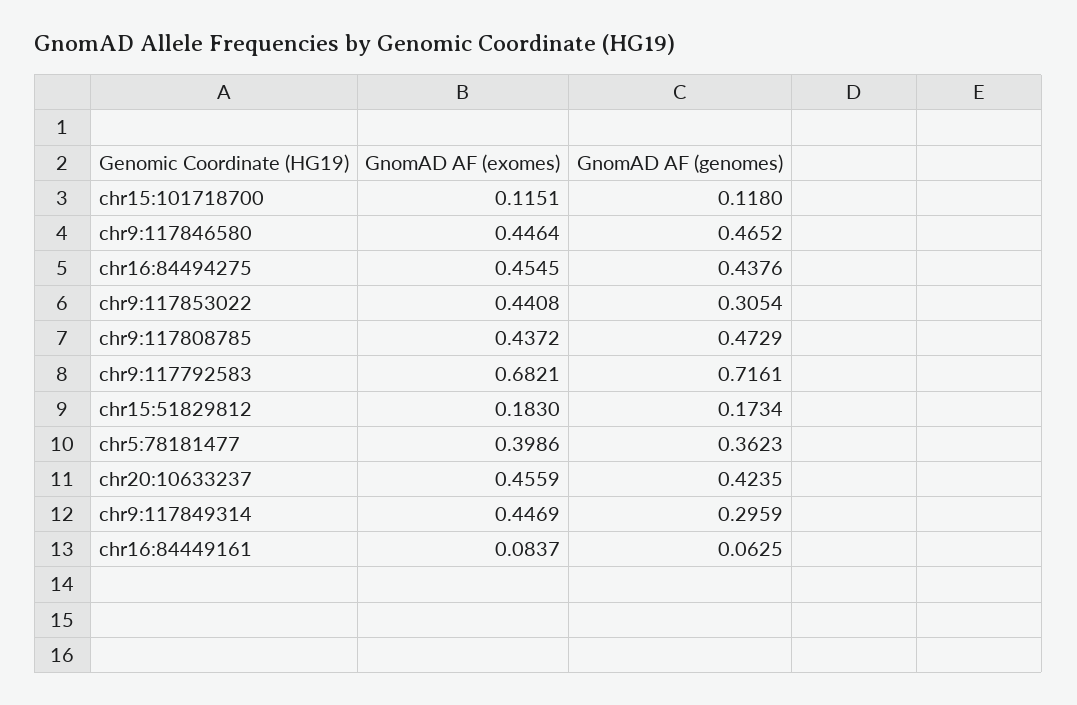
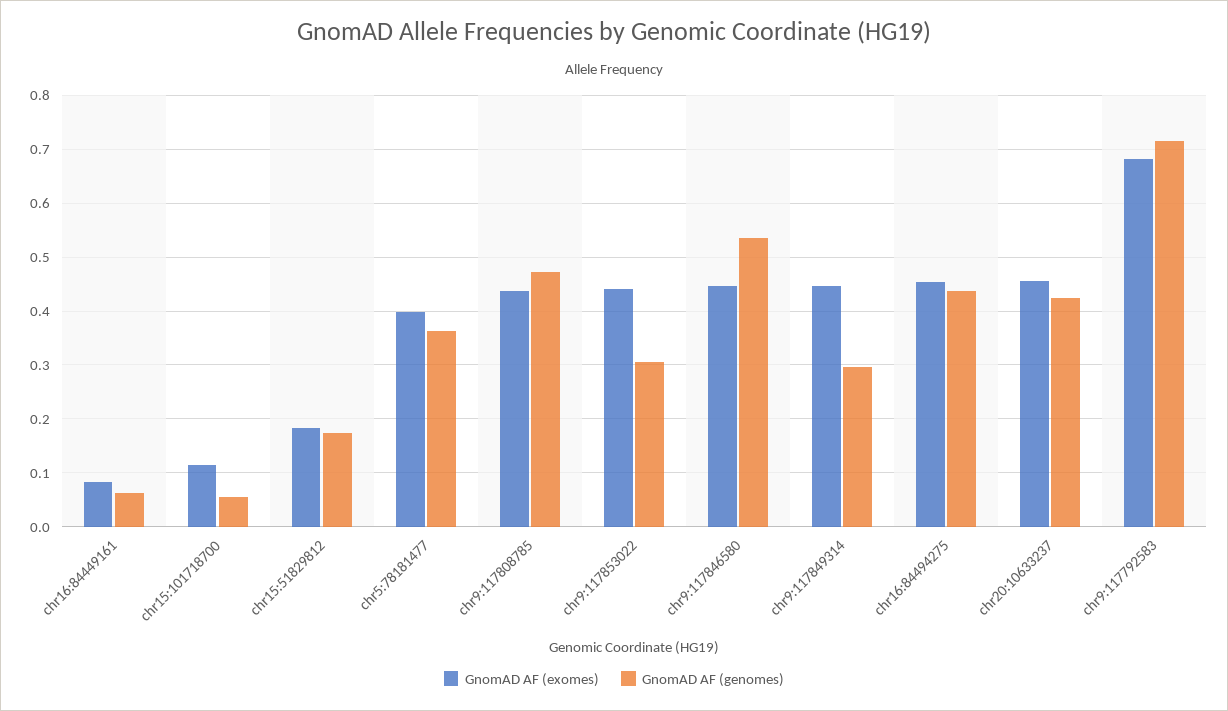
  {
    "GnomAD AF (exomes)": {
      "chr15:101718700": 0.1151,
      "chr9:117846580": 0.4464,
      "chr16:84494275": 0.4545,
      "chr9:117853022": 0.4408,
      "chr9:117808785": 0.4372,
      "chr9:117792583": 0.6821,
      "chr15:51829812": 0.183,
      "chr5:78181477": 0.3986,
      "chr20:10633237": 0.4559,
      "chr9:117849314": 0.4469,
      "chr16:84449161": 0.0837
    },
    "GnomAD AF (genomes)": {
-     "chr15:101718700": 0.118,
+     "chr15:101718700": 0.06,
-     "chr9:117846580": 0.4652,
+     "chr9:117846580": 0.54,
      "chr16:84494275": 0.4376,
      "chr9:117853022": 0.3054,
      "chr9:117808785": 0.4729,
      "chr9:117792583": 0.7161,
      "chr15:51829812": 0.1734,
      "chr5:78181477": 0.3623,
      "chr20:10633237": 0.4235,
      "chr9:117849314": 0.2959,
      "chr16:84449161": 0.0625
    }
  }

